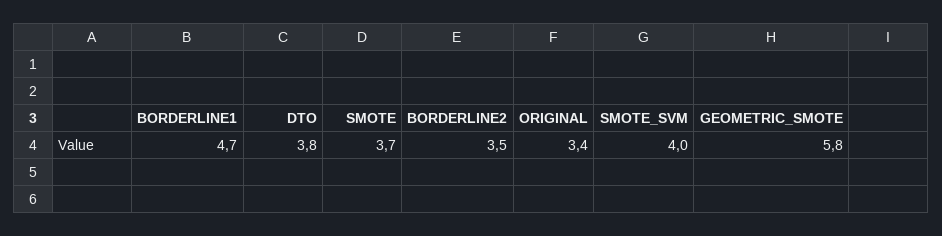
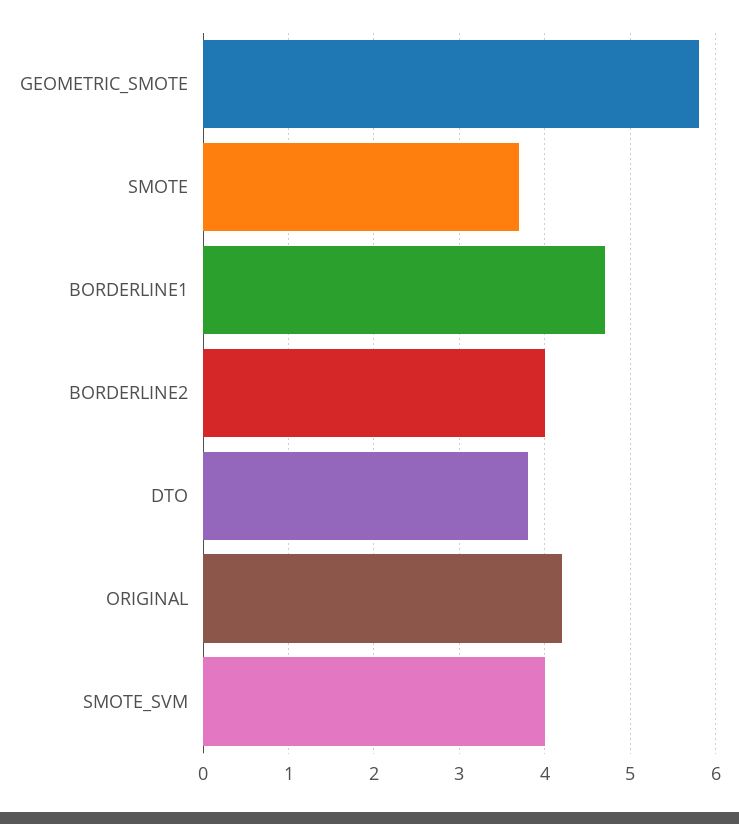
  {
    "BORDERLINE1": 4.7,
    "DTO": 3.8,
    "SMOTE": 3.7,
-   "BORDERLINE2": 3.5,
+   "BORDERLINE2": 4,
-   "ORIGINAL": 3.4,
+   "ORIGINAL": 4.2,
    "SMOTE_SVM": 4,
    "GEOMETRIC_SMOTE": 5.8
  }

